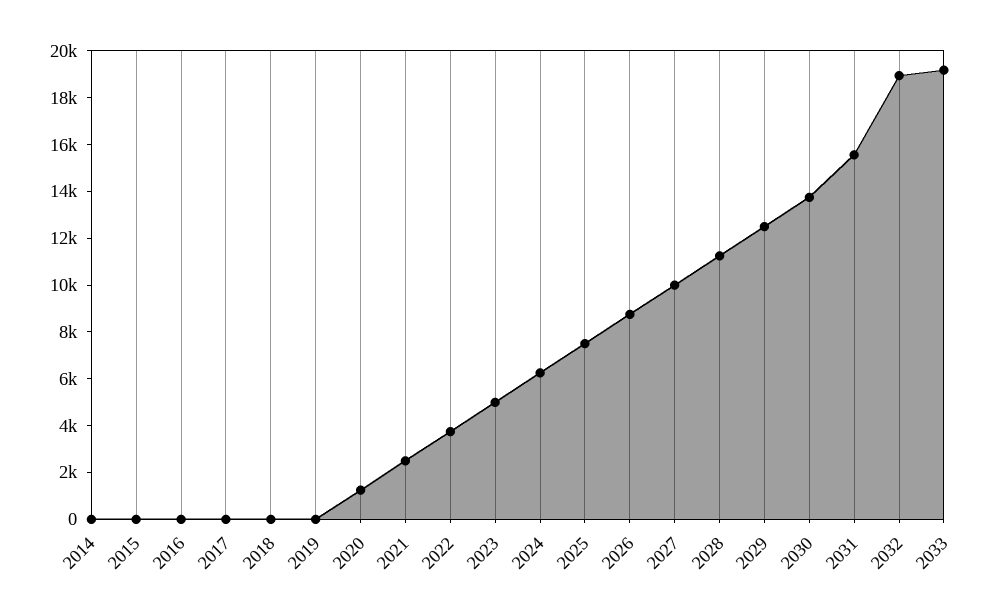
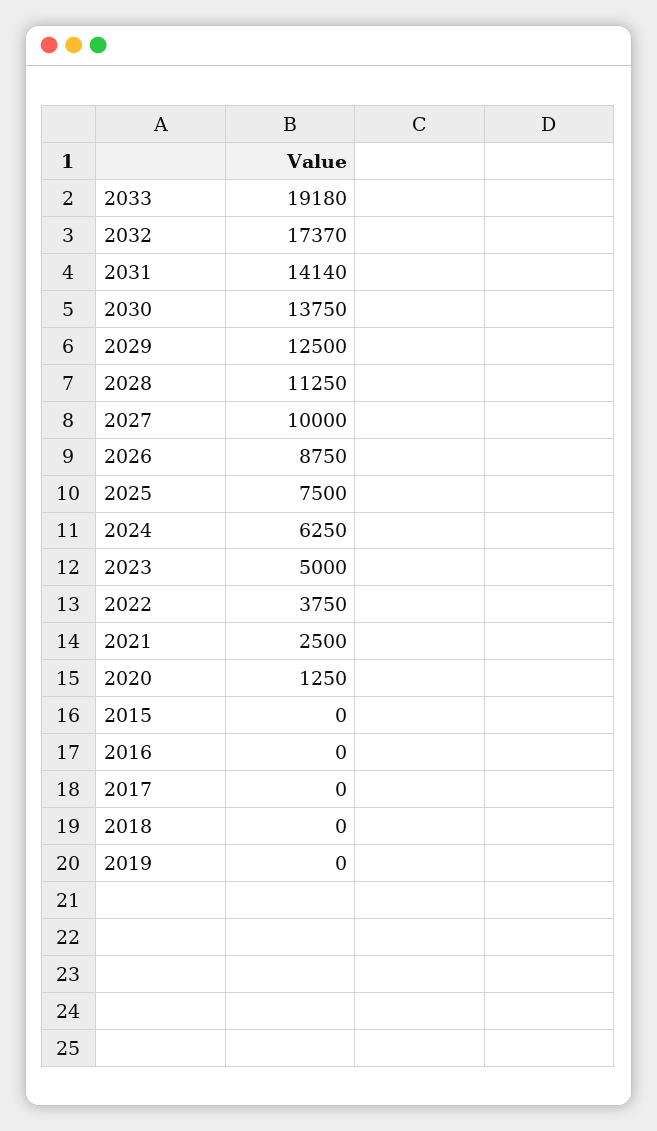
  {
-   "2014": 0,
    "2015": 0,
    "2016": 0,
    "2017": 0,
    "2018": 0,
    "2019": 0,
    "2020": 1250,
    "2021": 2500,
    "2022": 3750,
    "2023": 5000,
    "2024": 6250,
    "2025": 7500,
    "2026": 8750,
    "2027": 10000,
    "2028": 11250,
    "2029": 12500,
    "2030": 13750,
-   "2031": 15500,
+   "2031": 14140,
-   "2032": 19000,
+   "2032": 17370,
    "2033": 19180
  }

